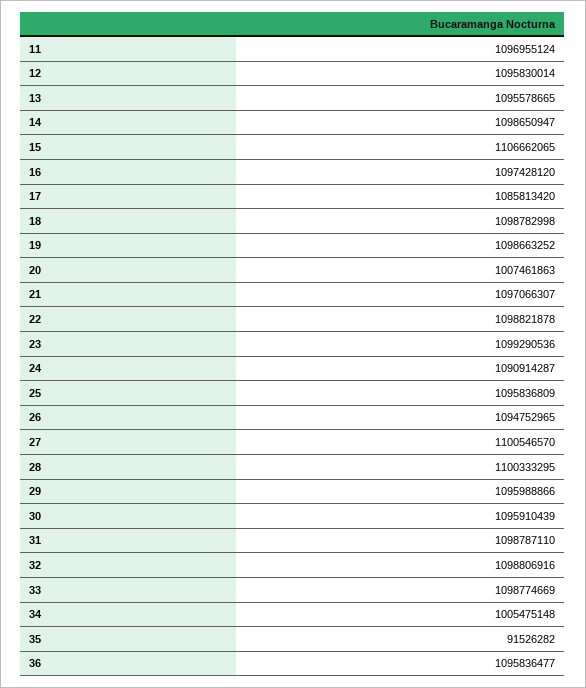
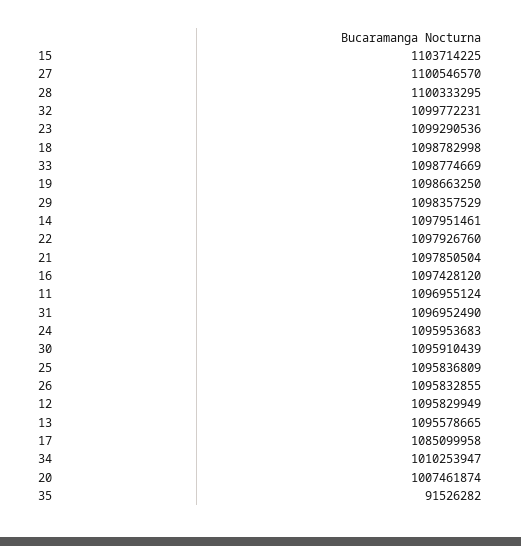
  {
    "11": 1096955124,
-   "12": 1095830014,
+   "12": 1095829949,
    "13": 1095578665,
-   "14": 1098650947,
+   "14": 1097951461,
-   "15": 1106662065,
+   "15": 1103714225,
    "16": 1097428120,
-   "17": 1085813420,
+   "17": 1085099958,
    "18": 1098782998,
-   "19": 1098663252,
+   "19": 1098663250,
-   "20": 1007461863,
+   "20": 1007461874,
-   "21": 1097066307,
+   "21": 1097850504,
-   "22": 1098821878,
+   "22": 1097926760,
    "23": 1099290536,
-   "24": 1090914287,
+   "24": 1095953683,
    "25": 1095836809,
-   "26": 1094752965,
+   "26": 1095832855,
    "27": 1100546570,
    "28": 1100333295,
-   "29": 1095988866,
+   "29": 1098357529,
    "30": 1095910439,
-   "31": 1098787110,
+   "31": 1096952490,
-   "32": 1098806916,
+   "32": 1099772231,
    "33": 1098774669,
-   "34": 1005475148,
+   "34": 1010253947,
-   "35": 91526282,
+   "35": 91526282
-   "36": 1095836477
  }

